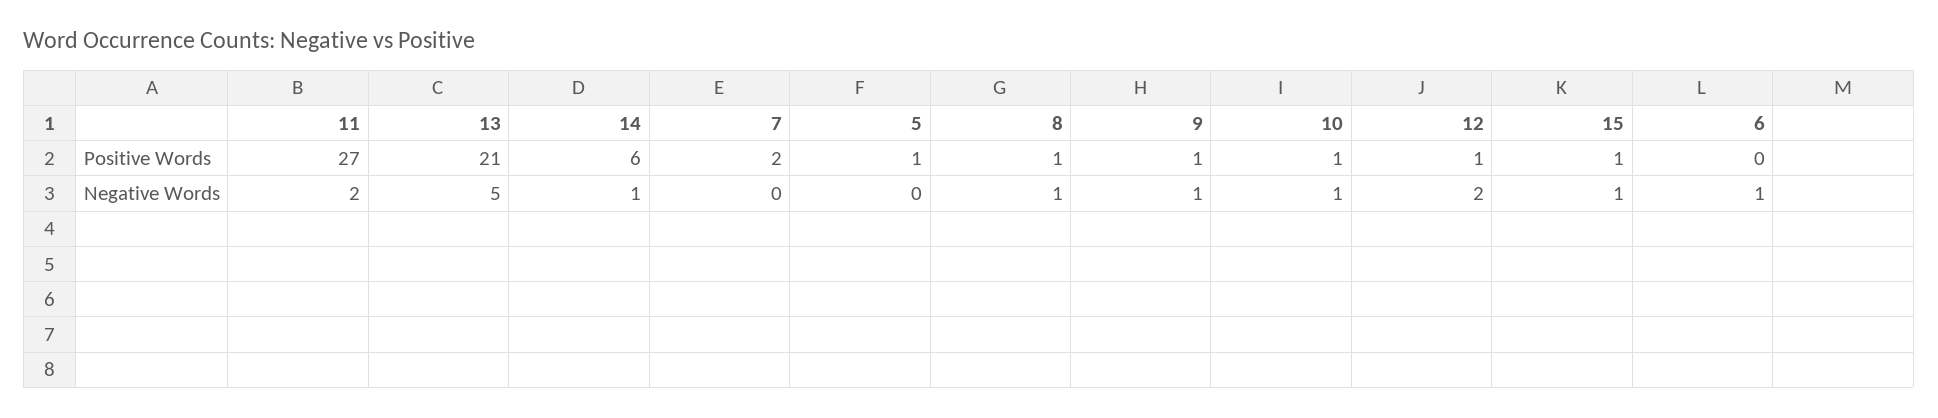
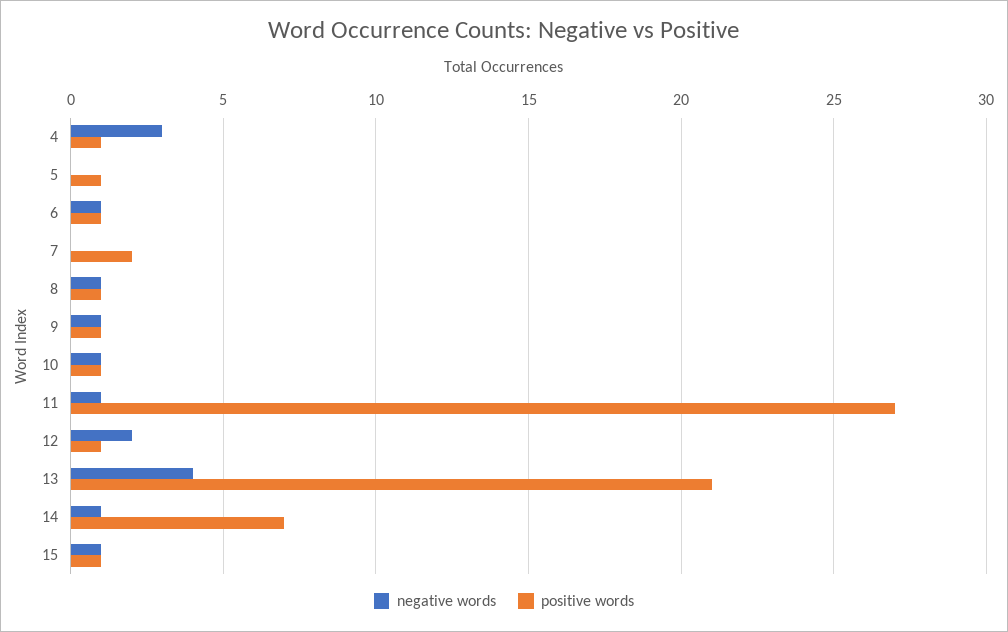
  {
    "Positive Words": {
      "11": 27,
      "13": 21,
-     "14": 6,
+     "14": 7,
      "7": 2,
      "5": 1,
      "8": 1,
      "9": 1,
      "10": 1,
      "12": 1,
      "15": 1,
-     "6": 0
+     "6": 1,
+     "4": 1
    },
    "Negative Words": {
-     "11": 2,
+     "11": 1,
-     "13": 5,
+     "13": 4,
      "14": 1,
      "7": 0,
      "5": 0,
      "8": 1,
      "9": 1,
      "10": 1,
      "12": 2,
      "15": 1,
-     "6": 1
+     "6": 1,
+     "4": 3
    }
  }

